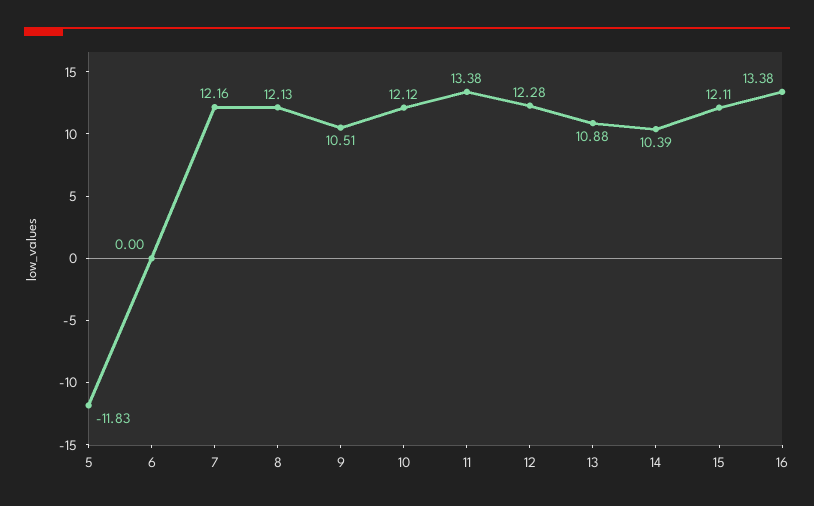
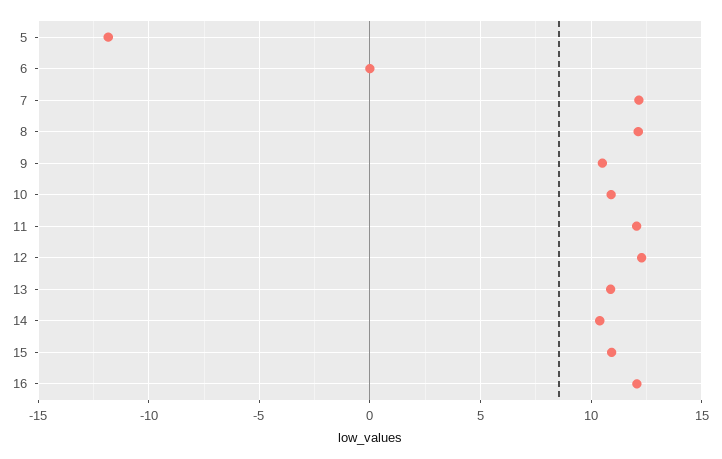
  {
    "5": -11.83,
    "6": 0,
    "7": 12.16,
    "8": 12.13,
    "9": 10.51,
-   "10": 12.12,
+   "10": 11,
-   "11": 13.38,
+   "11": 12,
    "12": 12.28,
    "13": 10.88,
    "14": 10.39,
-   "15": 12.11,
+   "15": 11,
-   "16": 13.38
+   "16": 12
  }

